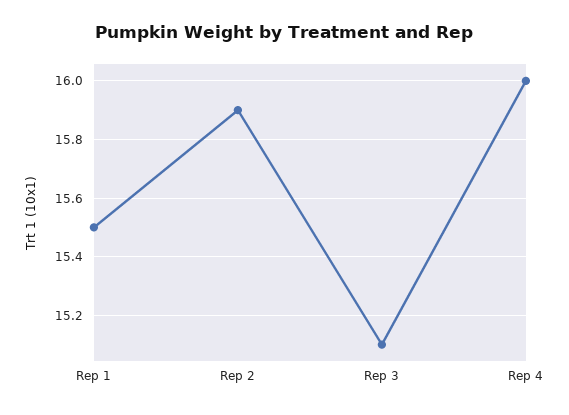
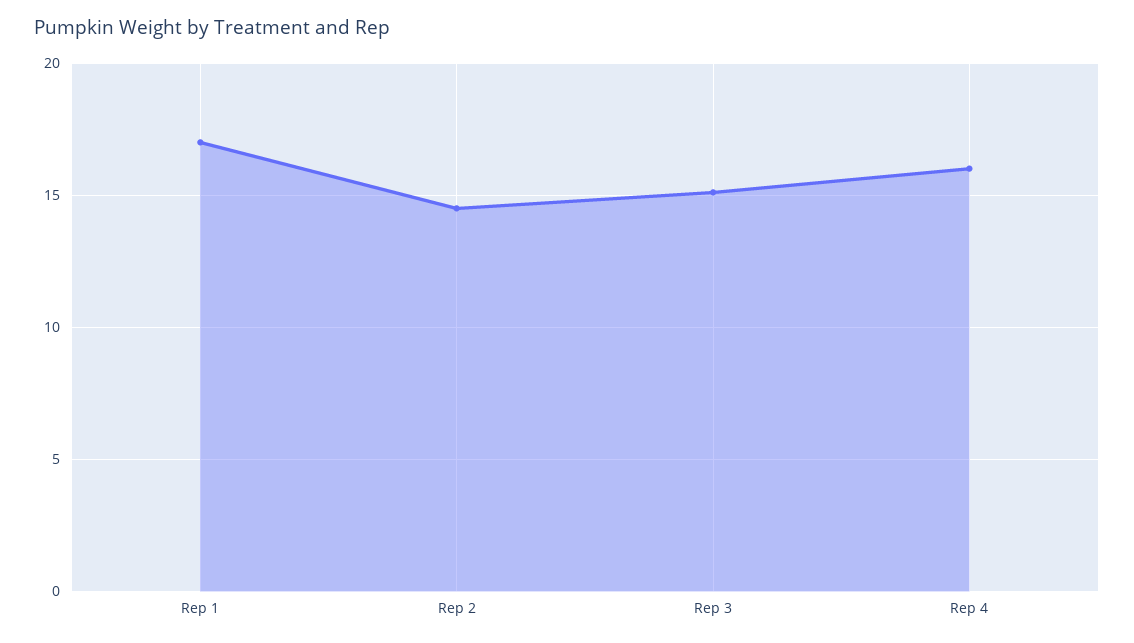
  {
-   "Rep 1": 15.5,
+   "Rep 1": 17,
-   "Rep 2": 15.9,
+   "Rep 2": 14.5,
    "Rep 3": 15.1,
    "Rep 4": 16
  }

